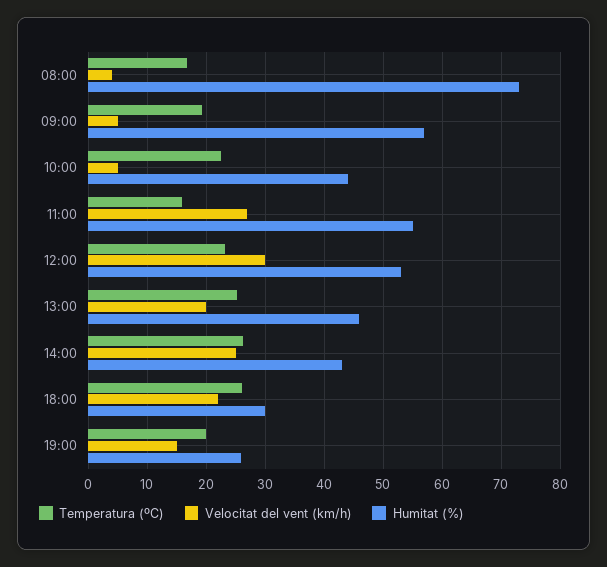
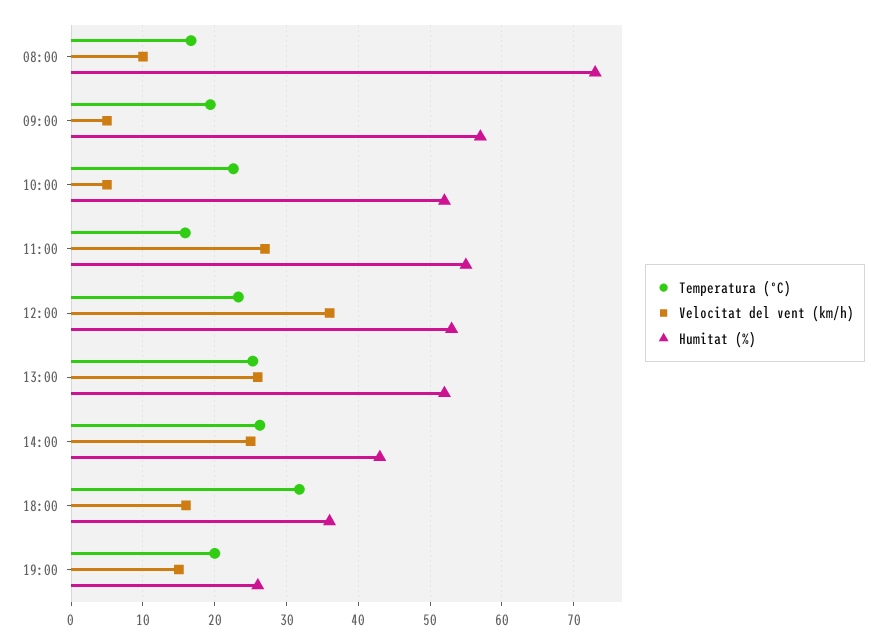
  {
    "Temperatura (ºC)": {
      "08:00": 17,
      "09:00": 19,
      "10:00": 23,
      "11:00": 16,
      "12:00": 23,
      "13:00": 25,
      "14:00": 26,
-     "18:00": 26,
+     "18:00": 32,
      "19:00": 20
    },
    "Velocitat del vent (km/h)": {
-     "08:00": 4,
+     "08:00": 10,
      "09:00": 5,
      "10:00": 5,
      "11:00": 27,
-     "12:00": 30,
+     "12:00": 36,
-     "13:00": 20,
+     "13:00": 26,
      "14:00": 25,
-     "18:00": 22,
+     "18:00": 16,
      "19:00": 15
    },
    "Humitat (%)": {
      "08:00": 73,
      "09:00": 57,
-     "10:00": 44,
+     "10:00": 52,
      "11:00": 55,
      "12:00": 53,
-     "13:00": 46,
+     "13:00": 52,
      "14:00": 43,
-     "18:00": 30,
+     "18:00": 36,
      "19:00": 26
    }
  }

